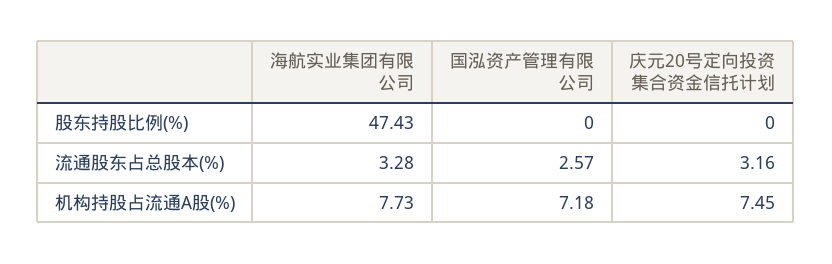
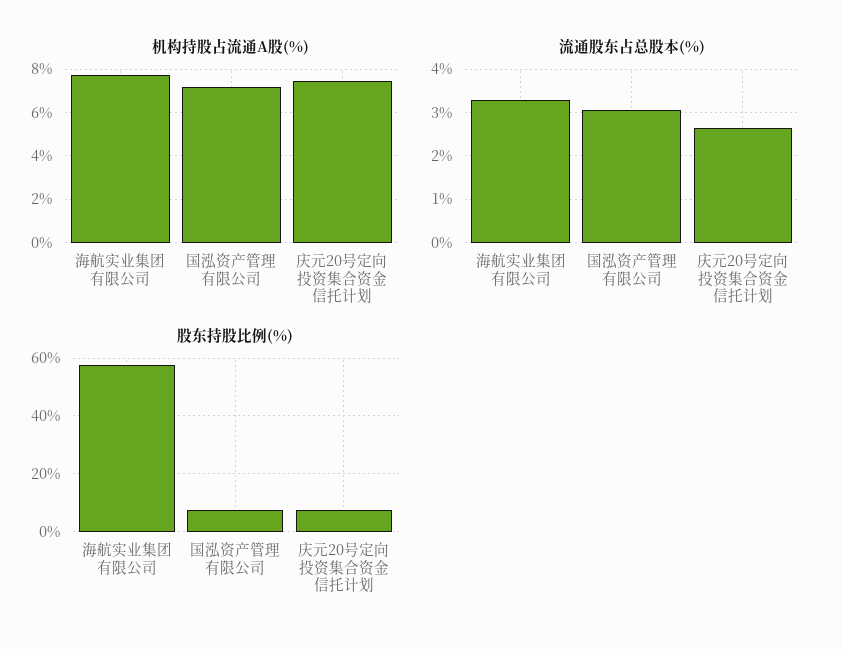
  {
    "股东持股比例(%)": {
-     "海航实业集团有限公司": 47.43,
+     "海航实业集团有限公司": 57.5,
-     "国泓资产管理有限公司": 0,
+     "国泓资产管理有限公司": 7.5,
-     "庆元20号定向投资集合资金信托计划": 0
+     "庆元20号定向投资集合资金信托计划": 7.5
    },
    "流通股东占总股本(%)": {
      "海航实业集团有限公司": 3.28,
-     "国泓资产管理有限公司": 2.57,
+     "国泓资产管理有限公司": 3,
-     "庆元20号定向投资集合资金信托计划": 3.16
+     "庆元20号定向投资集合资金信托计划": 2.6
    },
    "机构持股占流通A股(%)": {
      "海航实业集团有限公司": 7.73,
      "国泓资产管理有限公司": 7.18,
      "庆元20号定向投资集合资金信托计划": 7.45
    }
  }

